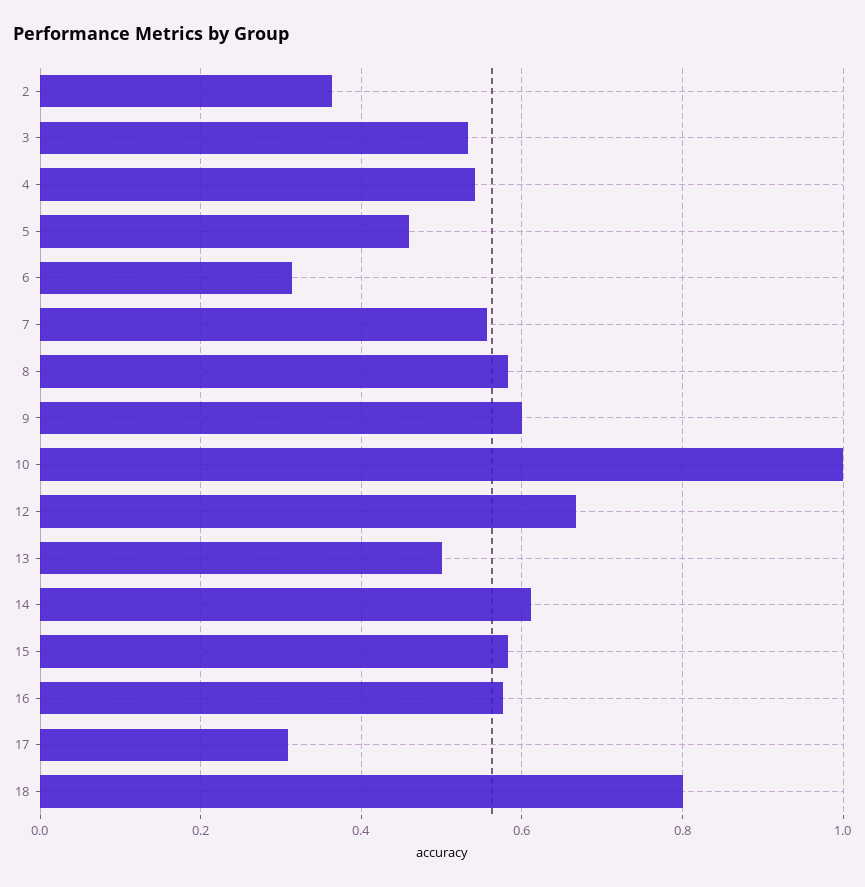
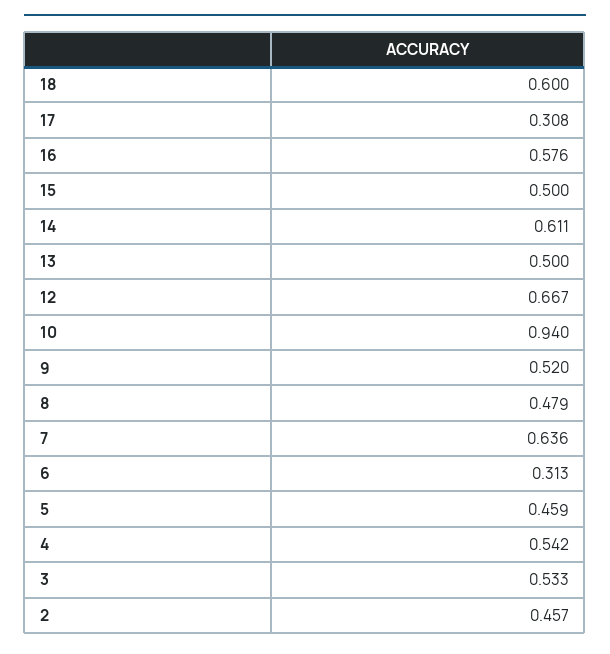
  {
-   "2": 0.36,
+   "2": 0.457,
    "3": 0.533,
    "4": 0.542,
    "5": 0.459,
    "6": 0.313,
-   "7": 0.56,
+   "7": 0.636,
-   "8": 0.58,
+   "8": 0.479,
-   "9": 0.6,
+   "9": 0.52,
-   "10": 1,
+   "10": 0.94,
    "12": 0.667,
    "13": 0.5,
    "14": 0.611,
-   "15": 0.58,
+   "15": 0.5,
    "16": 0.576,
    "17": 0.308,
-   "18": 0.8
+   "18": 0.6
  }

